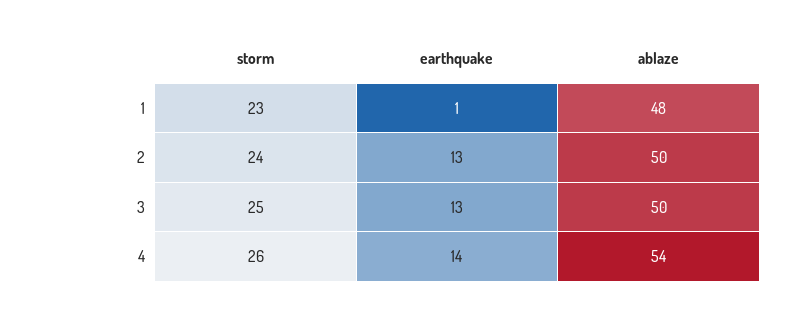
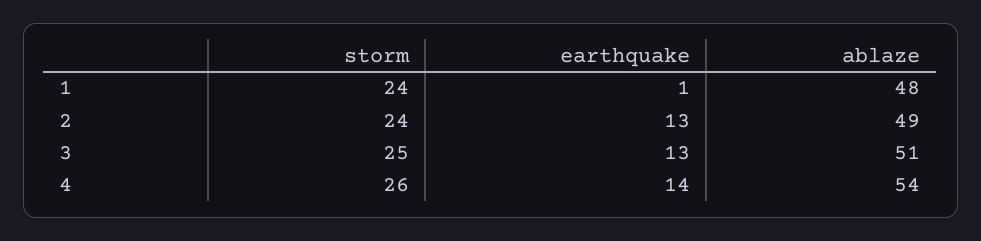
  {
    "storm": {
-     "1": 23,
+     "1": 24,
      "2": 24,
      "3": 25,
      "4": 26
    },
    "earthquake": {
      "1": 1,
      "2": 13,
      "3": 13,
      "4": 14
    },
    "ablaze": {
      "1": 48,
-     "2": 50,
+     "2": 49,
-     "3": 50,
+     "3": 51,
      "4": 54
    }
  }

